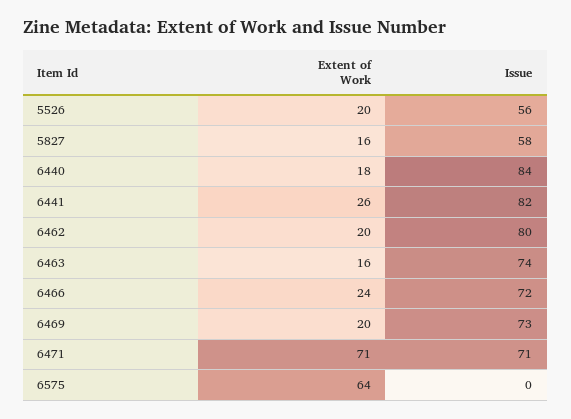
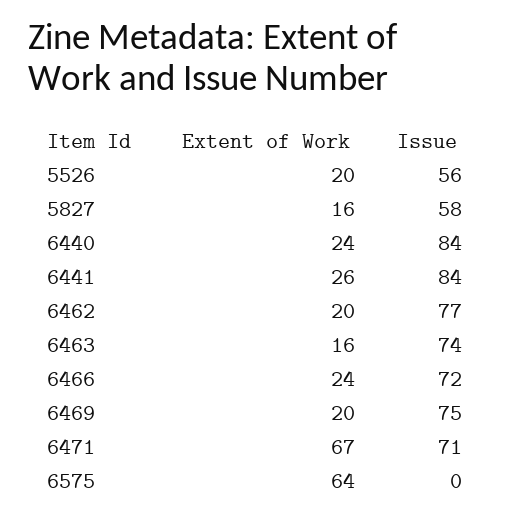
  {
    "Extent of Work": {
      "5526": 20,
      "5827": 16,
-     "6440": 18,
+     "6440": 24,
      "6441": 26,
      "6462": 20,
      "6463": 16,
      "6466": 24,
      "6469": 20,
-     "6471": 71,
+     "6471": 67,
      "6575": 64
    },
    "Issue": {
      "5526": 56,
      "5827": 58,
      "6440": 84,
-     "6441": 82,
+     "6441": 84,
-     "6462": 80,
+     "6462": 77,
      "6463": 74,
      "6466": 72,
-     "6469": 73,
+     "6469": 75,
      "6471": 71,
      "6575": 0
    }
  }

